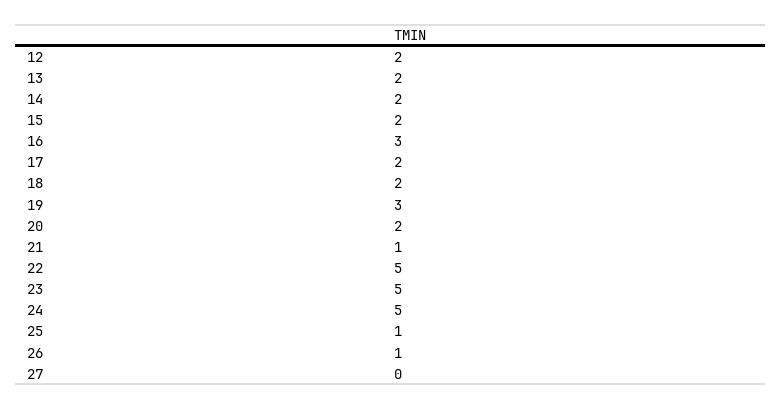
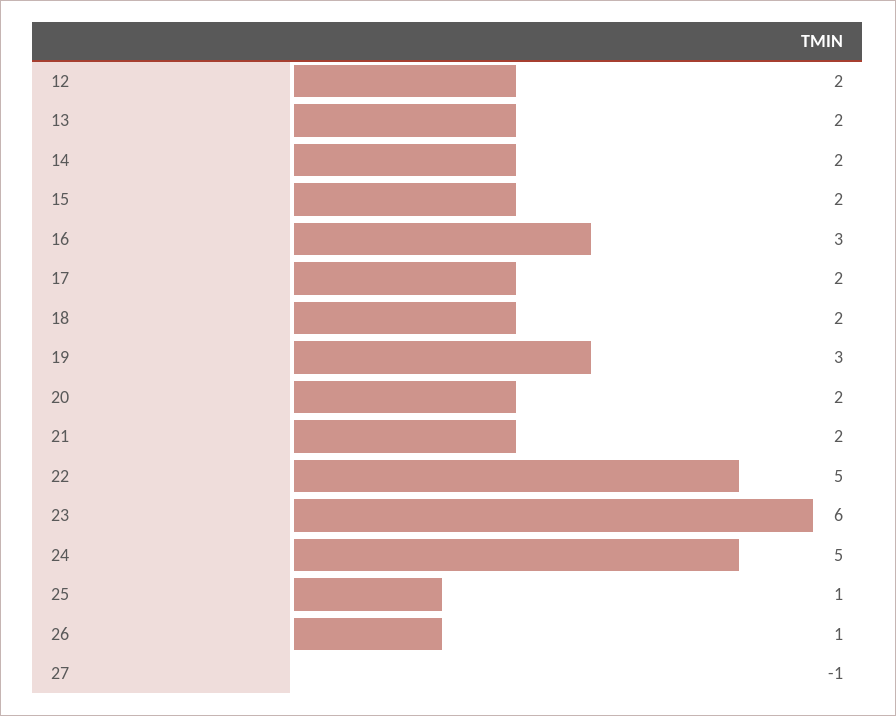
  {
    "12": 2,
    "13": 2,
    "14": 2,
    "15": 2,
    "16": 3,
    "17": 2,
    "18": 2,
    "19": 3,
    "20": 2,
-   "21": 1,
+   "21": 2,
    "22": 5,
-   "23": 5,
+   "23": 6,
    "24": 5,
    "25": 1,
    "26": 1,
-   "27": 0
+   "27": -1
  }

